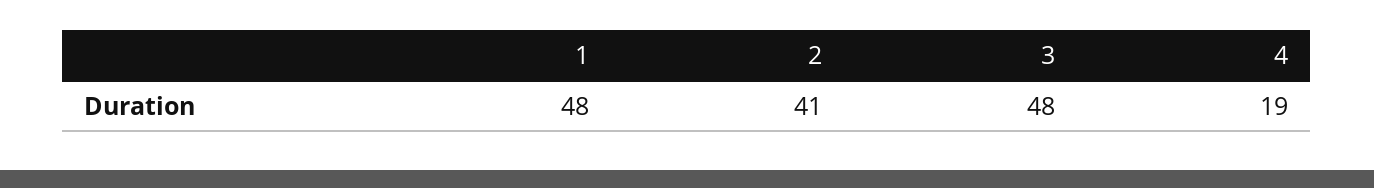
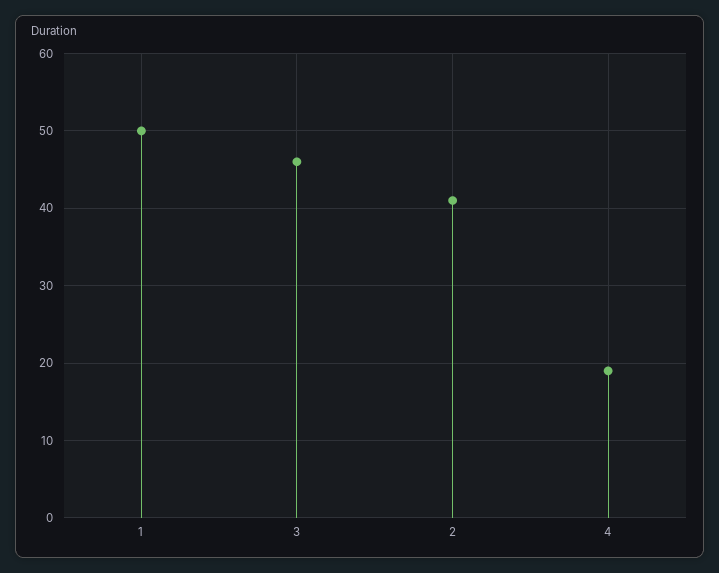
  {
-   "1": 48,
+   "1": 50,
    "2": 41,
-   "3": 48,
+   "3": 46,
    "4": 19
  }

